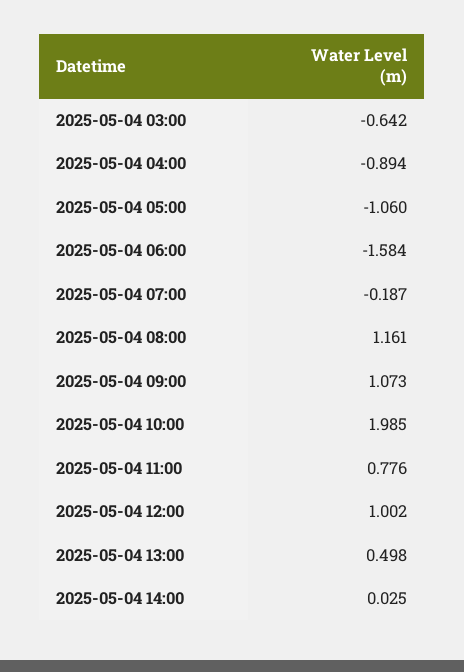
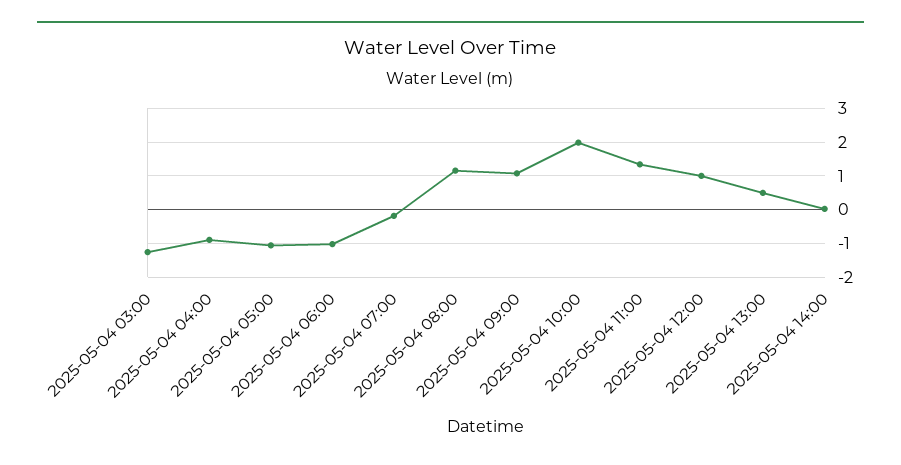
  {
-   "2025-05-04 03:00": -0.642,
+   "2025-05-04 03:00": -1.2,
    "2025-05-04 04:00": -0.894,
    "2025-05-04 05:00": -1.06,
-   "2025-05-04 06:00": -1.584,
+   "2025-05-04 06:00": -1,
    "2025-05-04 07:00": -0.187,
    "2025-05-04 08:00": 1.161,
    "2025-05-04 09:00": 1.073,
    "2025-05-04 10:00": 1.985,
-   "2025-05-04 11:00": 0.776,
+   "2025-05-04 11:00": 1.4,
    "2025-05-04 12:00": 1.002,
    "2025-05-04 13:00": 0.498,
    "2025-05-04 14:00": 0.025
  }

